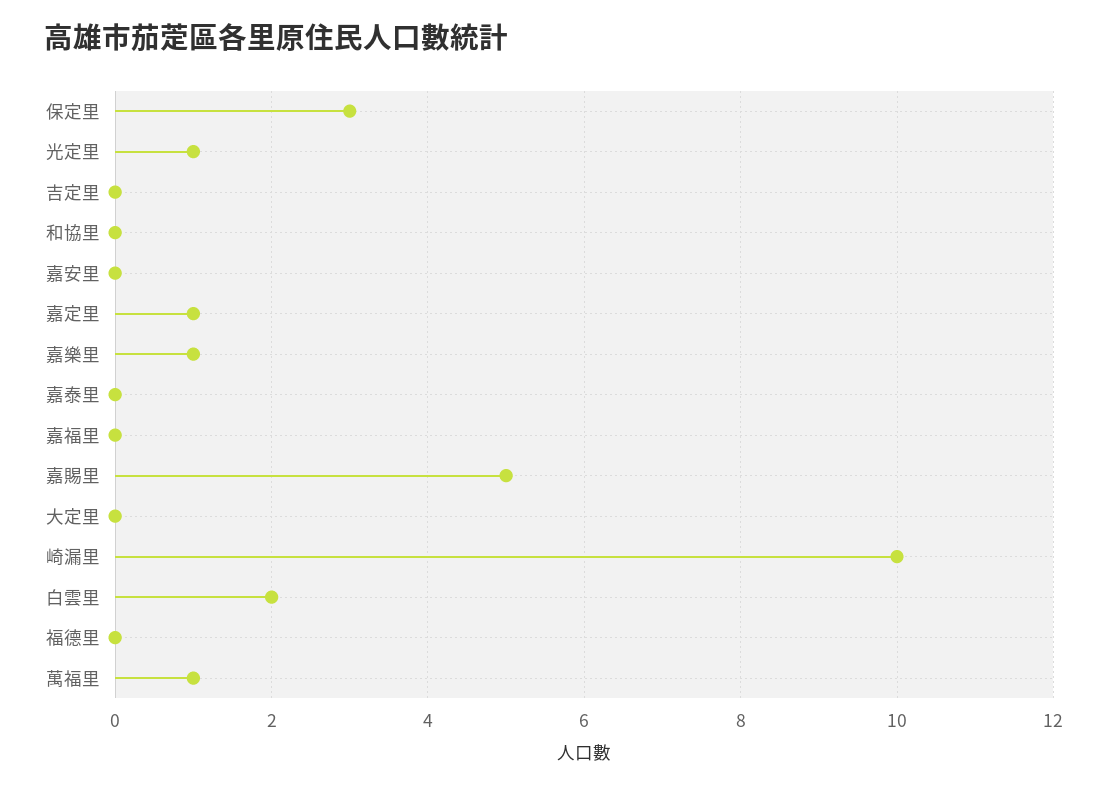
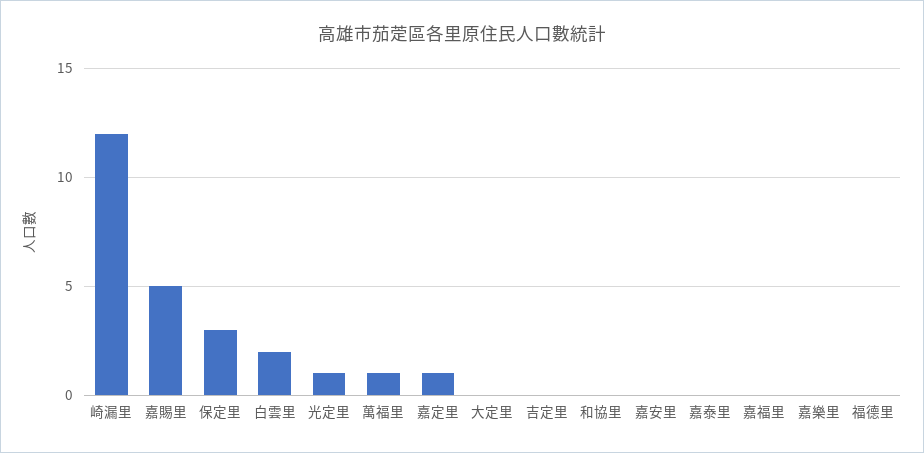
  {
    "保定里": 3,
    "光定里": 1,
    "吉定里": 0,
    "和協里": 0,
    "嘉安里": 0,
    "嘉定里": 1,
-   "嘉樂里": 1,
+   "嘉樂里": 0,
    "嘉泰里": 0,
    "嘉福里": 0,
    "嘉賜里": 5,
    "大定里": 0,
-   "崎漏里": 10,
+   "崎漏里": 12,
    "白雲里": 2,
    "福德里": 0,
    "萬福里": 1
  }

